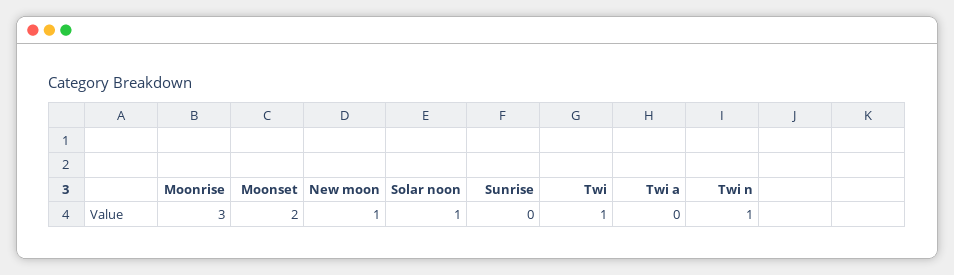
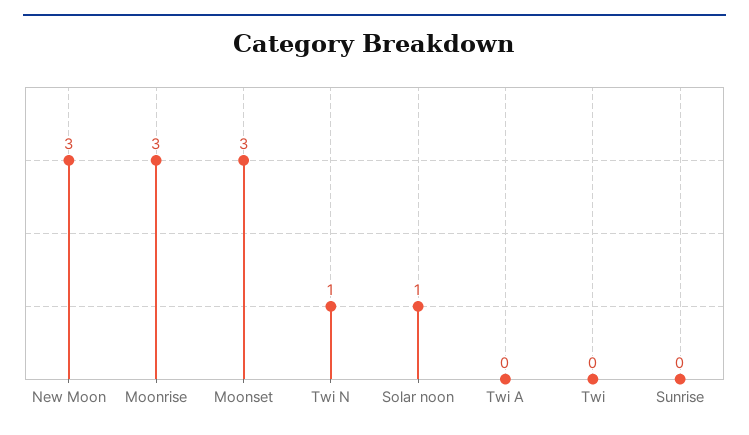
  {
    "Moonrise": 3,
-   "Moonset": 2,
+   "Moonset": 3,
-   "New moon": 1,
+   "New moon": 3,
    "Solar noon": 1,
    "Sunrise": 0,
-   "Twi": 1,
+   "Twi": 0,
    "Twi a": 0,
    "Twi n": 1
  }

